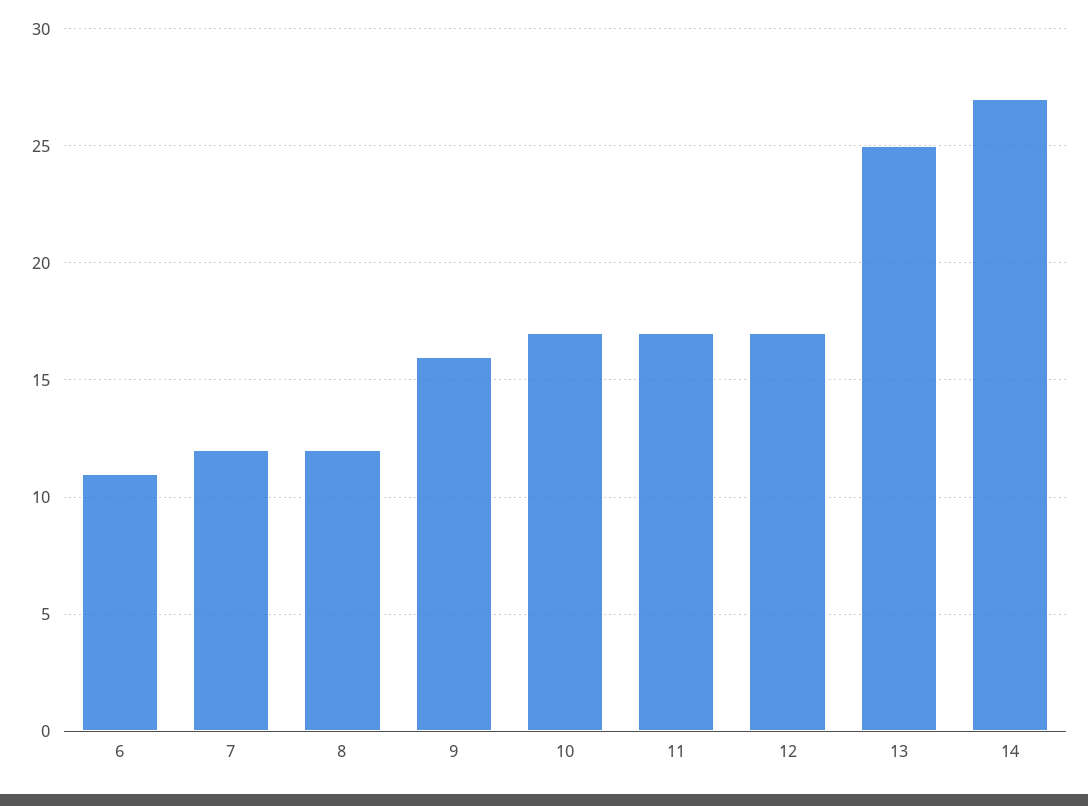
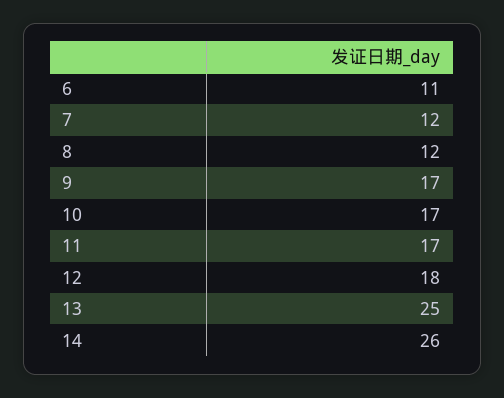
  {
    "6": 11,
    "7": 12,
    "8": 12,
-   "9": 16,
+   "9": 17,
    "10": 17,
    "11": 17,
-   "12": 17,
+   "12": 18,
    "13": 25,
-   "14": 27
+   "14": 26
  }

